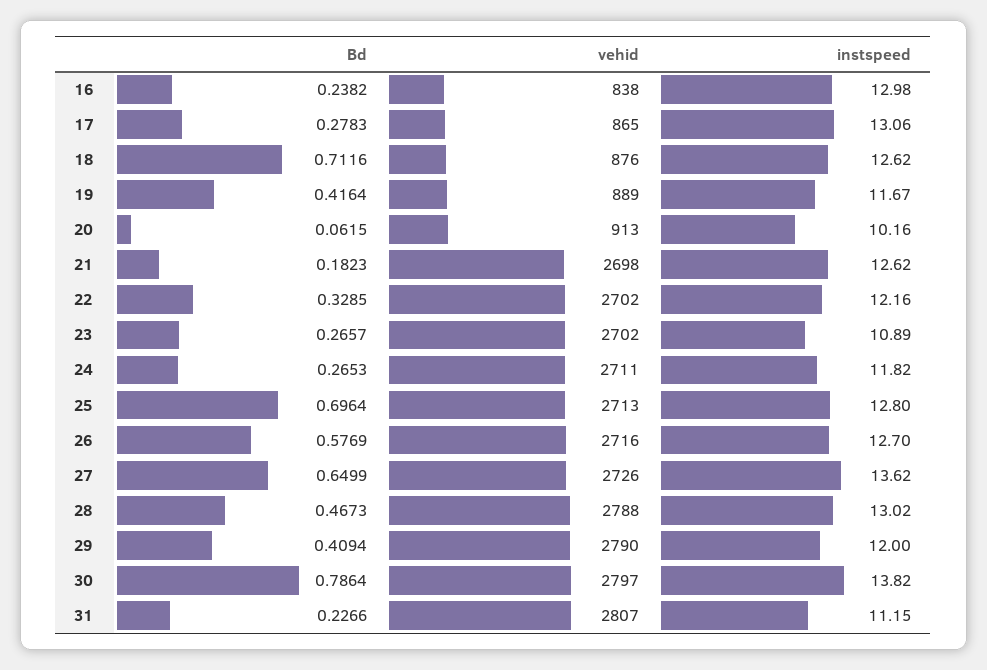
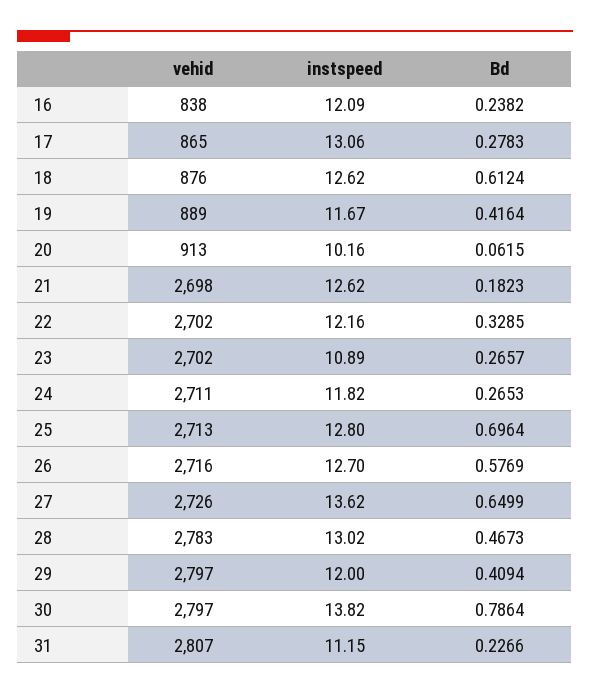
  {
    "Bd": {
      "16": 0.2382,
      "17": 0.2783,
-     "18": 0.7116,
+     "18": 0.6124,
      "19": 0.4164,
      "20": 0.0615,
      "21": 0.1823,
      "22": 0.3285,
      "23": 0.2657,
      "24": 0.2653,
      "25": 0.6964,
      "26": 0.5769,
      "27": 0.6499,
      "28": 0.4673,
      "29": 0.4094,
      "30": 0.7864,
      "31": 0.2266
    },
    "vehid": {
      "16": 838,
      "17": 865,
      "18": 876,
      "19": 889,
      "20": 913,
      "21": 2698,
      "22": 2702,
      "23": 2702,
      "24": 2711,
      "25": 2713,
      "26": 2716,
      "27": 2726,
-     "28": 2788,
+     "28": 2783,
-     "29": 2790,
+     "29": 2797,
      "30": 2797,
      "31": 2807
    },
    "instspeed": {
-     "16": 12.98,
+     "16": 12.09,
      "17": 13.06,
      "18": 12.62,
      "19": 11.67,
      "20": 10.16,
      "21": 12.62,
      "22": 12.16,
      "23": 10.89,
      "24": 11.82,
      "25": 12.8,
      "26": 12.7,
      "27": 13.62,
      "28": 13.02,
      "29": 12,
      "30": 13.82,
      "31": 11.15
    }
  }

